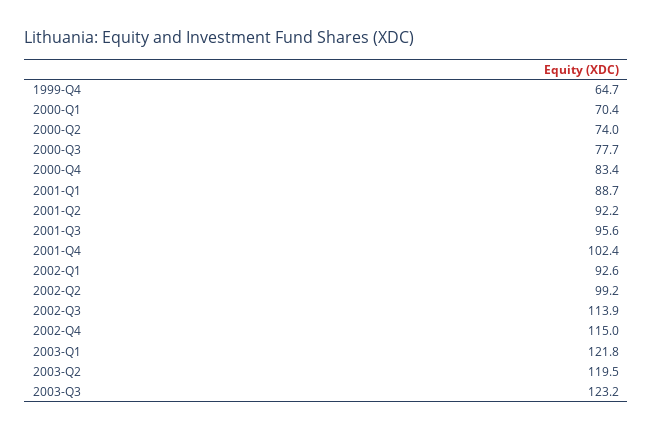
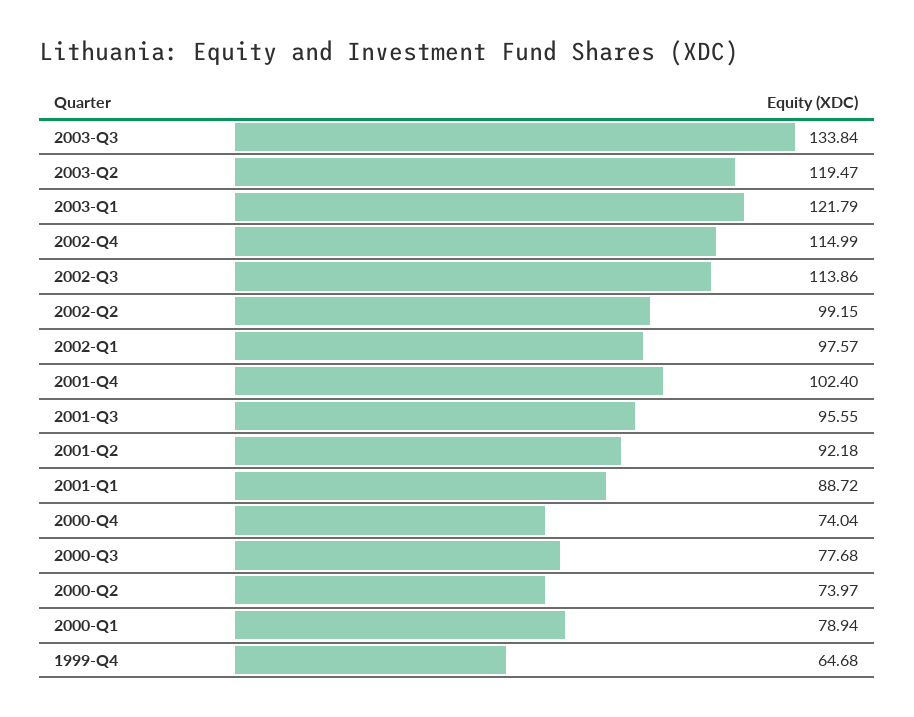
  {
    "1999-Q4": 64.68,
-   "2000-Q1": 70.4,
+   "2000-Q1": 78.94,
    "2000-Q2": 73.97,
    "2000-Q3": 77.68,
-   "2000-Q4": 83.4,
+   "2000-Q4": 74.04,
    "2001-Q1": 88.72,
    "2001-Q2": 92.18,
    "2001-Q3": 95.55,
    "2001-Q4": 102.4,
-   "2002-Q1": 92.6,
+   "2002-Q1": 97.57,
    "2002-Q2": 99.15,
    "2002-Q3": 113.86,
    "2002-Q4": 114.99,
    "2003-Q1": 121.79,
    "2003-Q2": 119.47,
-   "2003-Q3": 123.2
+   "2003-Q3": 133.84
  }

